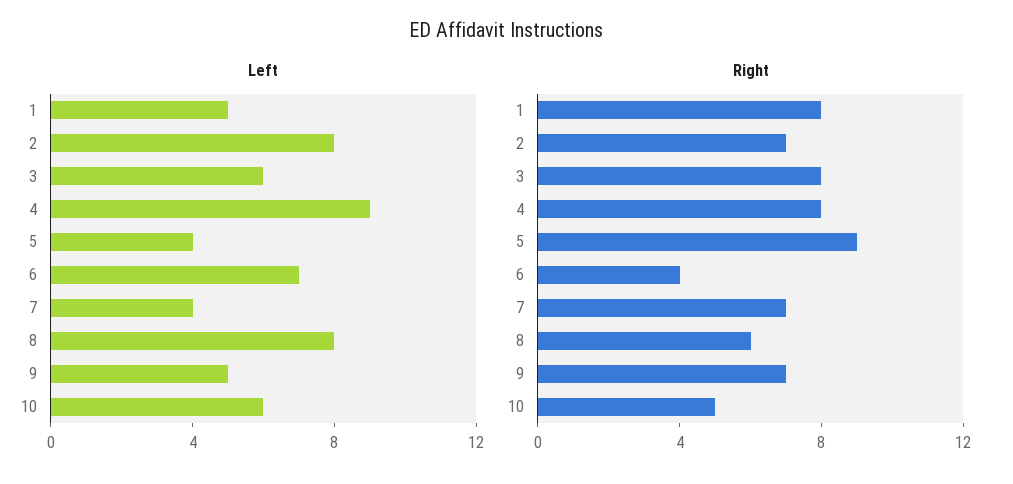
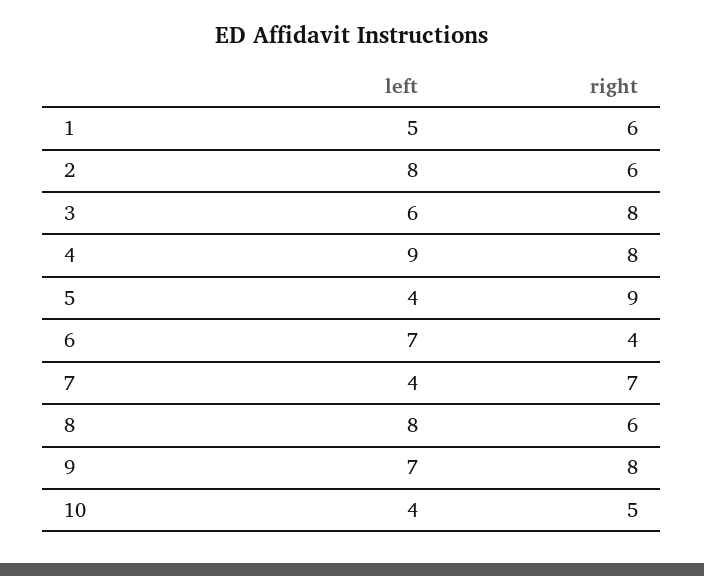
  {
    "Left": {
      "1": 5,
      "2": 8,
      "3": 6,
      "4": 9,
      "5": 4,
      "6": 7,
      "7": 4,
      "8": 8,
-     "9": 5,
+     "9": 7,
-     "10": 6
+     "10": 4
    },
    "Right": {
-     "1": 8,
+     "1": 6,
-     "2": 7,
+     "2": 6,
      "3": 8,
      "4": 8,
      "5": 9,
      "6": 4,
      "7": 7,
      "8": 6,
-     "9": 7,
+     "9": 8,
      "10": 5
    }
  }

